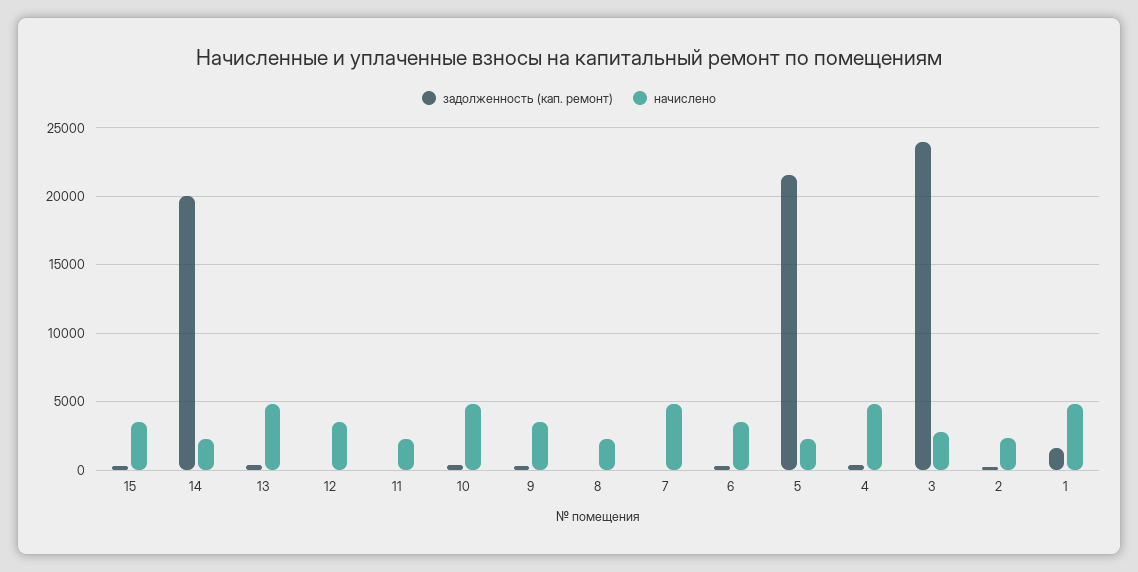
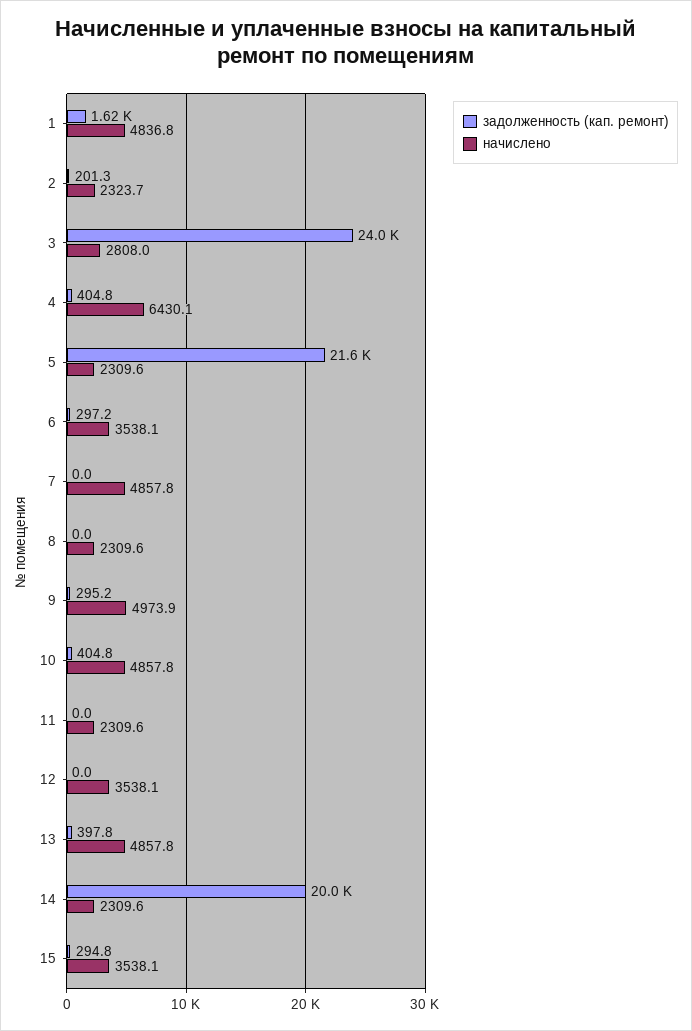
  {
    "задолженность (кап. ремонт)": {
      "15": 294.8,
      "14": 20000,
      "13": 397.8,
      "12": 0,
      "11": 0,
      "10": 404.8,
      "9": 295.2,
      "8": 0,
      "7": 0,
      "6": 297.2,
      "5": 21600,
      "4": 404.8,
      "3": 24000,
      "2": 201.3,
      "1": 1620
    },
    "начислено": {
      "15": 3538.1,
      "14": 2309.6,
      "13": 4857.8,
      "12": 3538.1,
      "11": 2309.6,
      "10": 4857.8,
-     "9": 3500,
+     "9": 4973.9,
      "8": 2309.6,
      "7": 4857.8,
      "6": 3538.1,
      "5": 2309.6,
-     "4": 5000,
+     "4": 6430.1,
      "3": 2808,
      "2": 2323.7,
      "1": 4836.8
    }
  }

